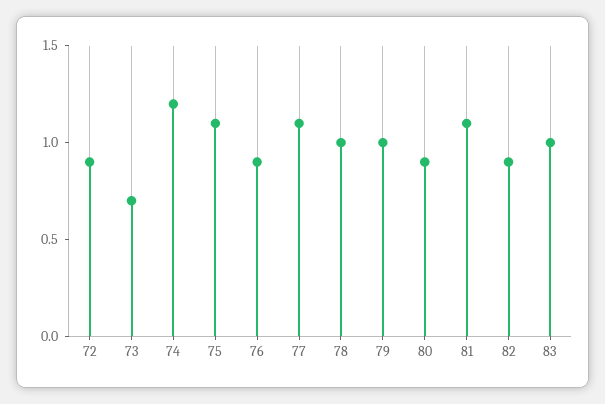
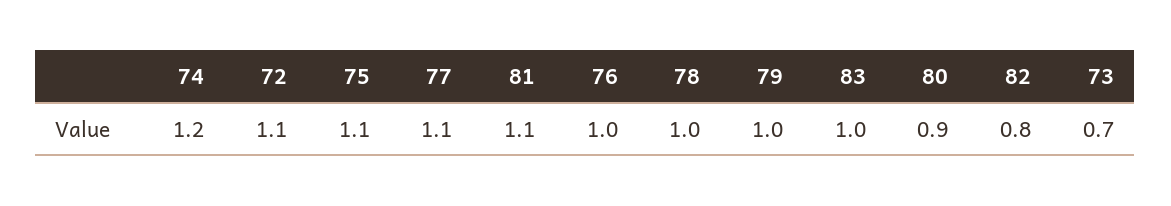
  {
-   "72": 0.9,
+   "72": 1.1,
    "73": 0.7,
    "74": 1.2,
    "75": 1.1,
-   "76": 0.9,
+   "76": 1,
    "77": 1.1,
    "78": 1,
    "79": 1,
    "80": 0.9,
    "81": 1.1,
-   "82": 0.9,
+   "82": 0.8,
    "83": 1
  }

